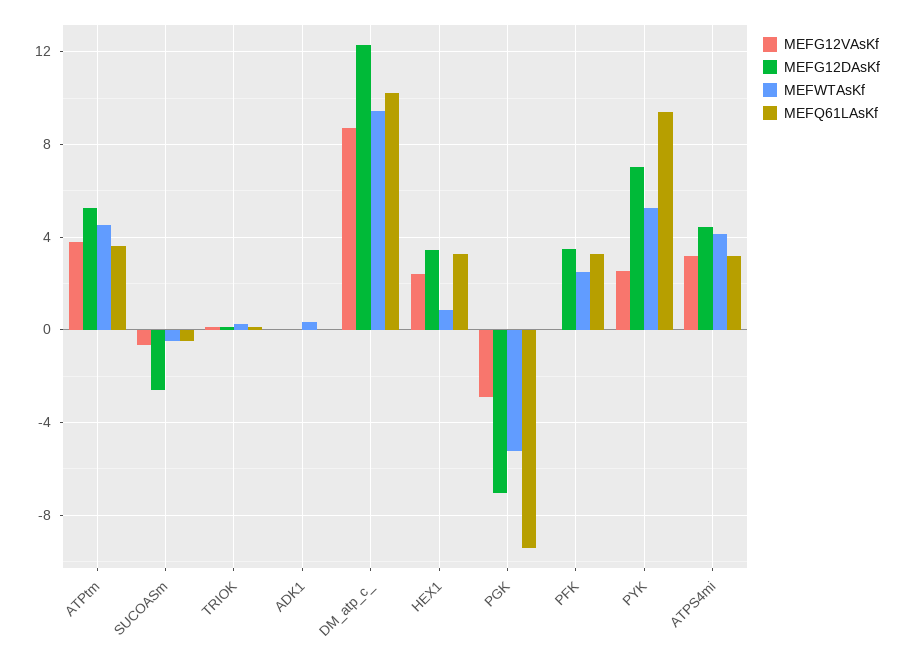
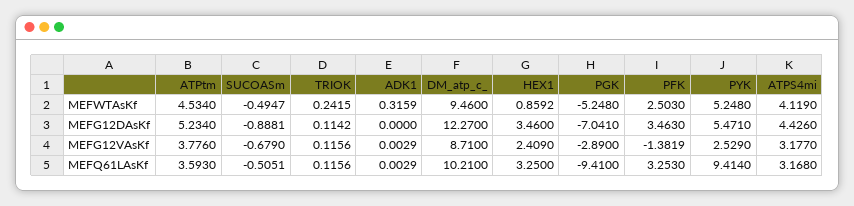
  {
    "MEFG12VAsKf": {
      "ATPtm": 3.776,
      "SUCOASm": -0.679,
      "TRIOK": 0.1156,
      "ADK1": 0.0029,
      "DM_atp_c_": 8.71,
      "HEX1": 2.409,
      "PGK": -2.89,
-     "PFK": 0,
+     "PFK": -1.3819,
      "PYK": 2.529,
      "ATPS4mi": 3.177
    },
    "MEFG12DAsKf": {
      "ATPtm": 5.234,
-     "SUCOASm": -2.5,
+     "SUCOASm": -0.8881,
      "TRIOK": 0.1142,
      "ADK1": 0,
      "DM_atp_c_": 12.27,
      "HEX1": 3.46,
      "PGK": -7.041,
      "PFK": 3.463,
-     "PYK": 7,
+     "PYK": 5.471,
      "ATPS4mi": 4.426
    },
    "MEFWTAsKf": {
      "ATPtm": 4.534,
      "SUCOASm": -0.4947,
      "TRIOK": 0.2415,
      "ADK1": 0.3159,
      "DM_atp_c_": 9.46,
      "HEX1": 0.8592,
      "PGK": -5.248,
      "PFK": 2.503,
      "PYK": 5.248,
      "ATPS4mi": 4.119
    },
    "MEFQ61LAsKf": {
      "ATPtm": 3.593,
      "SUCOASm": -0.5051,
      "TRIOK": 0.1156,
      "ADK1": 0.0029,
      "DM_atp_c_": 10.21,
      "HEX1": 3.25,
      "PGK": -9.41,
      "PFK": 3.253,
      "PYK": 9.414,
      "ATPS4mi": 3.168
    }
  }

